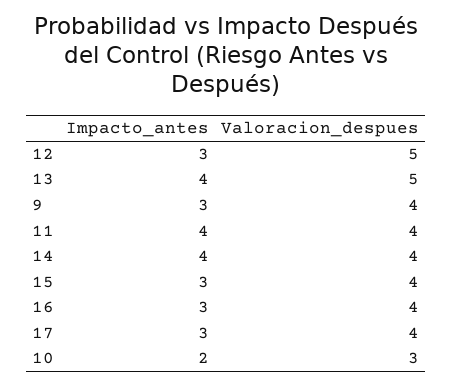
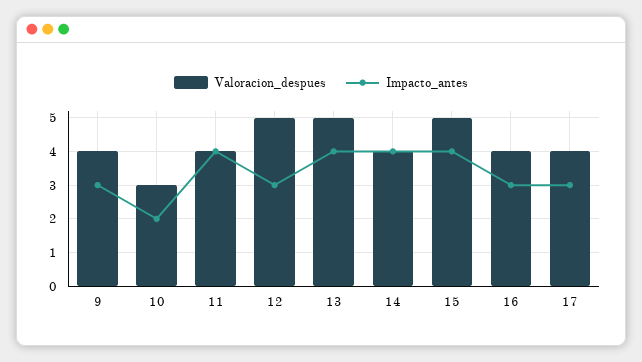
  {
    "Impacto_antes": {
      "12": 3,
      "13": 4,
      "9": 3,
      "11": 4,
      "14": 4,
-     "15": 3,
+     "15": 4,
      "16": 3,
      "17": 3,
      "10": 2
    },
    "Valoracion_despues": {
      "12": 5,
      "13": 5,
      "9": 4,
      "11": 4,
      "14": 4,
-     "15": 4,
+     "15": 5,
      "16": 4,
      "17": 4,
      "10": 3
    }
  }

